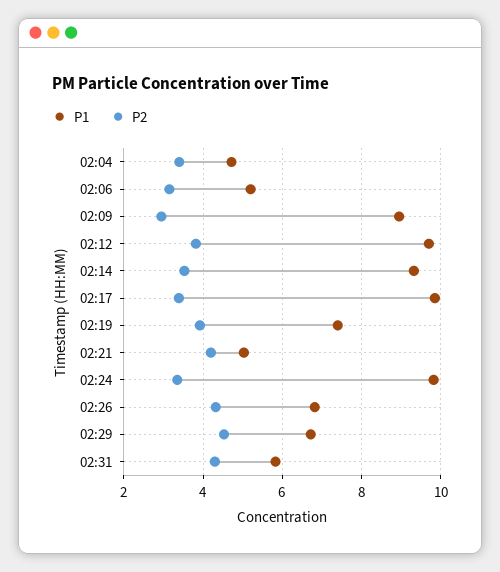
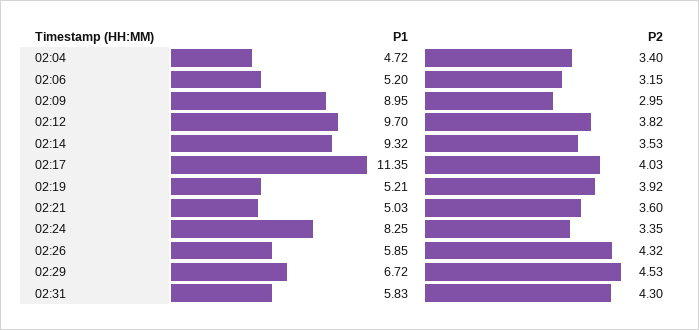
  {
    "P1": {
      "02:04": 4.72,
      "02:06": 5.2,
      "02:09": 8.95,
      "02:12": 9.7,
      "02:14": 9.32,
-     "02:17": 9.8,
+     "02:17": 11.35,
-     "02:19": 7.4,
+     "02:19": 5.21,
      "02:21": 5.03,
-     "02:24": 9.8,
+     "02:24": 8.25,
-     "02:26": 6.8,
+     "02:26": 5.85,
      "02:29": 6.72,
      "02:31": 5.83
    },
    "P2": {
      "02:04": 3.4,
      "02:06": 3.15,
      "02:09": 2.95,
      "02:12": 3.82,
      "02:14": 3.53,
-     "02:17": 3.4,
+     "02:17": 4.03,
      "02:19": 3.92,
-     "02:21": 4.2,
+     "02:21": 3.6,
      "02:24": 3.35,
      "02:26": 4.32,
      "02:29": 4.53,
      "02:31": 4.3
    }
  }

